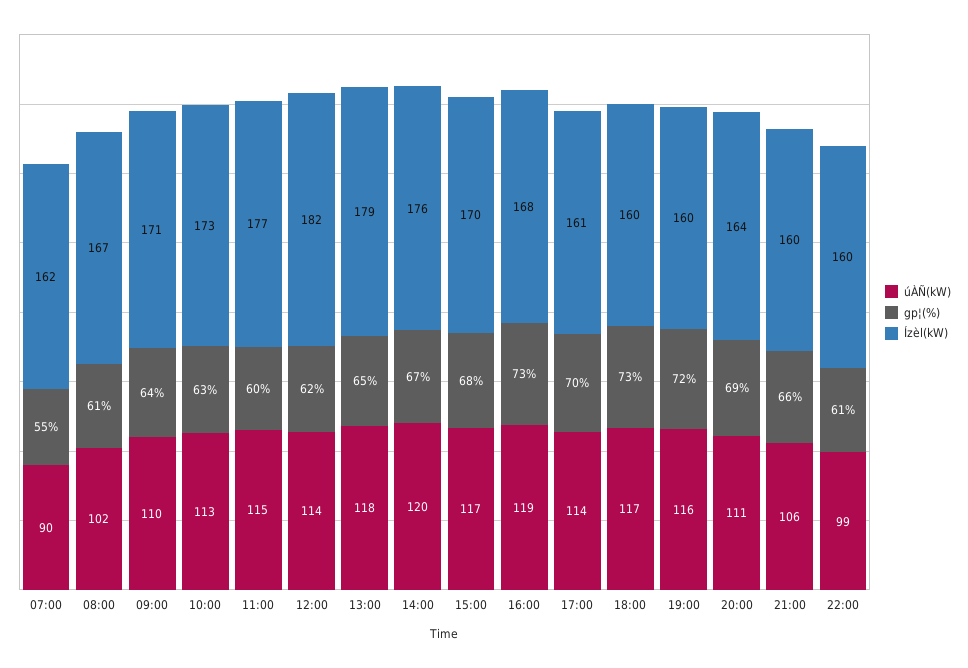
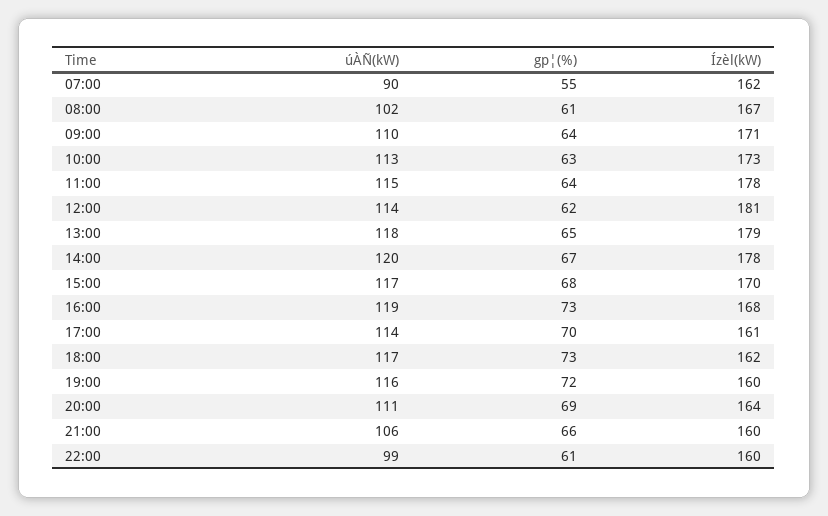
  {
    "úÀÑ(kW)": {
      "07:00": 90,
      "08:00": 102,
      "09:00": 110,
      "10:00": 113,
      "11:00": 115,
      "12:00": 114,
      "13:00": 118,
      "14:00": 120,
      "15:00": 117,
      "16:00": 119,
      "17:00": 114,
      "18:00": 117,
      "19:00": 116,
      "20:00": 111,
      "21:00": 106,
      "22:00": 99
    },
    "gp¦(%)": {
      "07:00": 55,
      "08:00": 61,
      "09:00": 64,
      "10:00": 63,
-     "11:00": 60,
+     "11:00": 64,
      "12:00": 62,
      "13:00": 65,
      "14:00": 67,
      "15:00": 68,
      "16:00": 73,
      "17:00": 70,
      "18:00": 73,
      "19:00": 72,
      "20:00": 69,
      "21:00": 66,
      "22:00": 61
    },
    "Ízèl(kW)": {
      "07:00": 162,
      "08:00": 167,
      "09:00": 171,
      "10:00": 173,
-     "11:00": 177,
+     "11:00": 178,
-     "12:00": 182,
+     "12:00": 181,
      "13:00": 179,
-     "14:00": 176,
+     "14:00": 178,
      "15:00": 170,
      "16:00": 168,
      "17:00": 161,
-     "18:00": 160,
+     "18:00": 162,
      "19:00": 160,
      "20:00": 164,
      "21:00": 160,
      "22:00": 160
    }
  }

